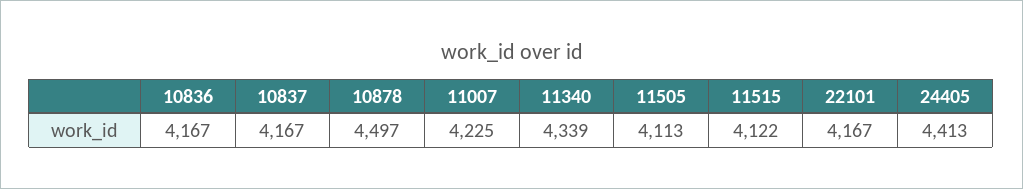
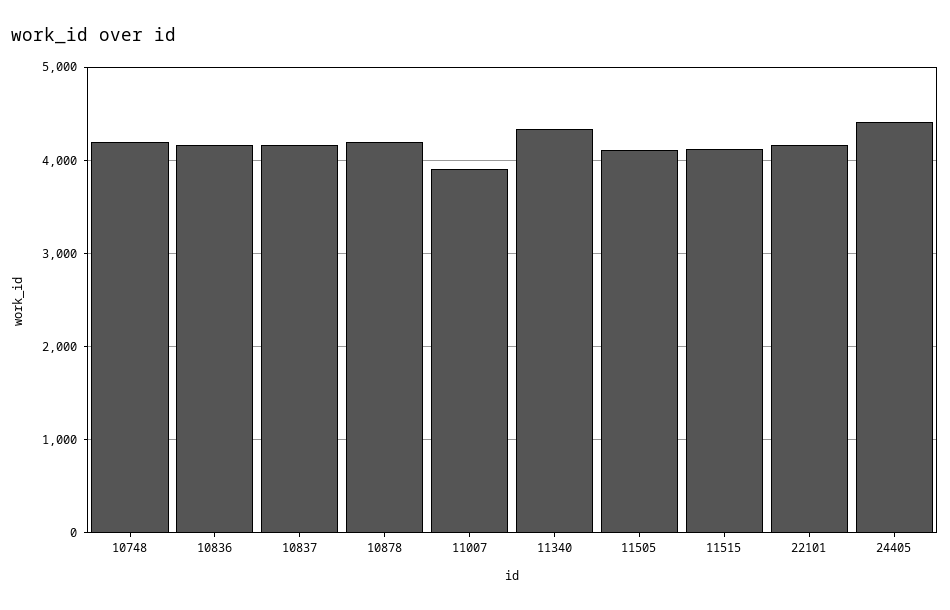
  {
    "10836": 4167,
    "10837": 4167,
-   "10878": 4497,
+   "10878": 4200,
-   "11007": 4225,
+   "11007": 3900,
    "11340": 4339,
    "11505": 4113,
    "11515": 4122,
    "22101": 4167,
-   "24405": 4413
+   "24405": 4413,
+   "10748": 4200
  }

